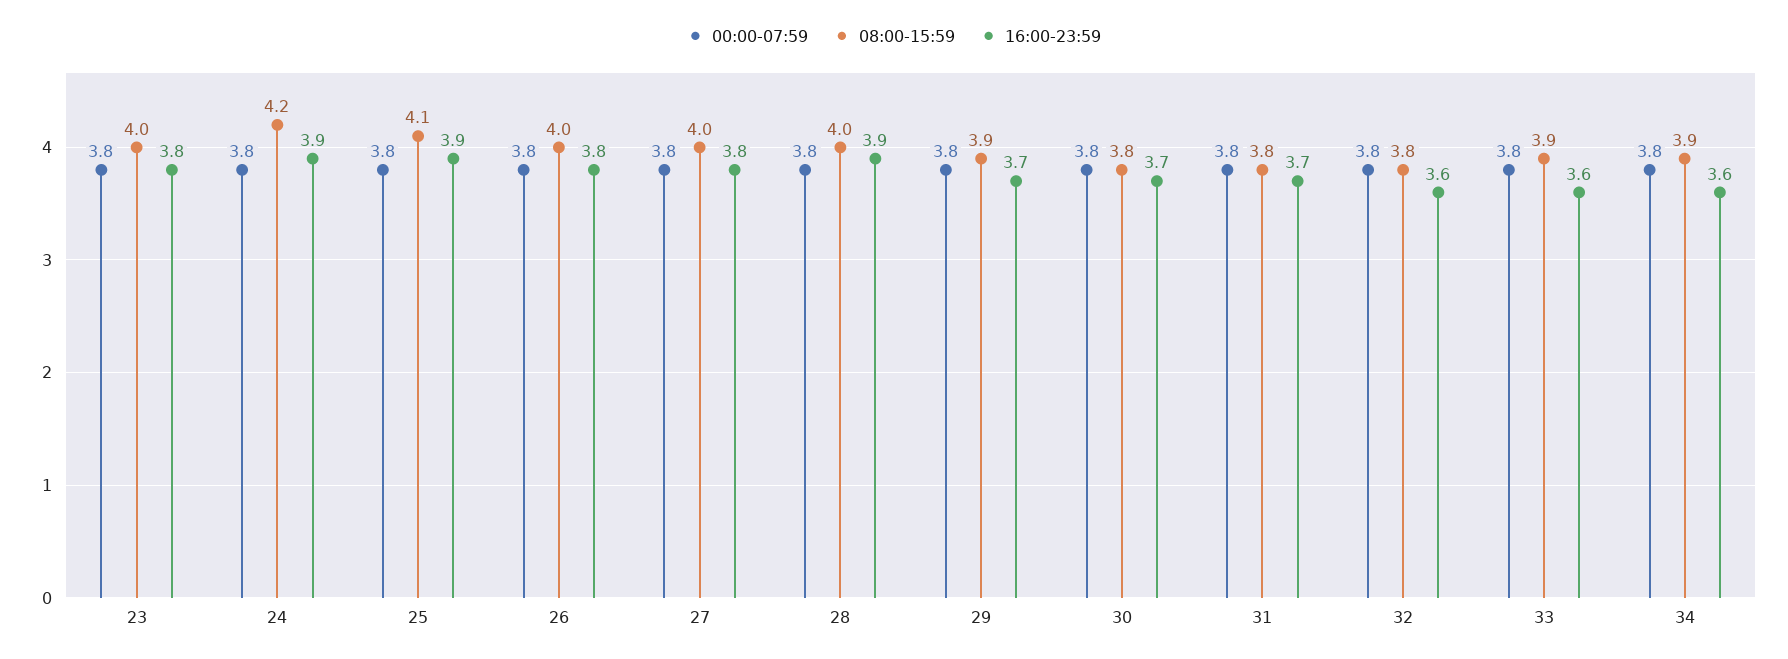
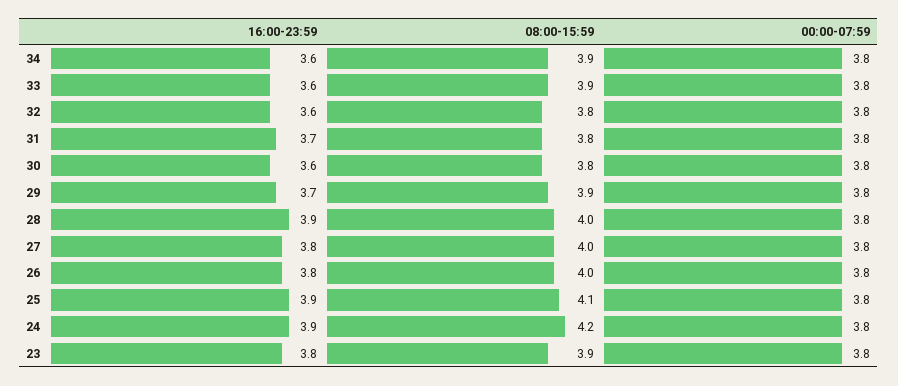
  {
    "00:00-07:59": {
      "23": 3.8,
      "24": 3.8,
      "25": 3.8,
      "26": 3.8,
      "27": 3.8,
      "28": 3.8,
      "29": 3.8,
      "30": 3.8,
      "31": 3.8,
      "32": 3.8,
      "33": 3.8,
      "34": 3.8
    },
    "08:00-15:59": {
-     "23": 4,
+     "23": 3.9,
      "24": 4.2,
      "25": 4.1,
      "26": 4,
      "27": 4,
      "28": 4,
      "29": 3.9,
      "30": 3.8,
      "31": 3.8,
      "32": 3.8,
      "33": 3.9,
      "34": 3.9
    },
    "16:00-23:59": {
      "23": 3.8,
      "24": 3.9,
      "25": 3.9,
      "26": 3.8,
      "27": 3.8,
      "28": 3.9,
      "29": 3.7,
-     "30": 3.7,
+     "30": 3.6,
      "31": 3.7,
      "32": 3.6,
      "33": 3.6,
      "34": 3.6
    }
  }

